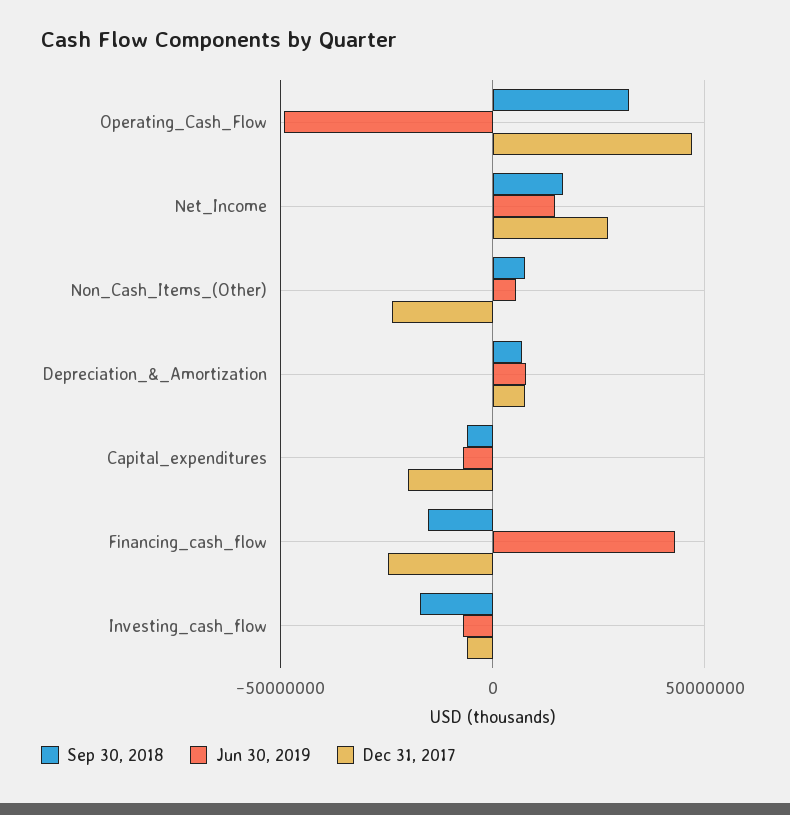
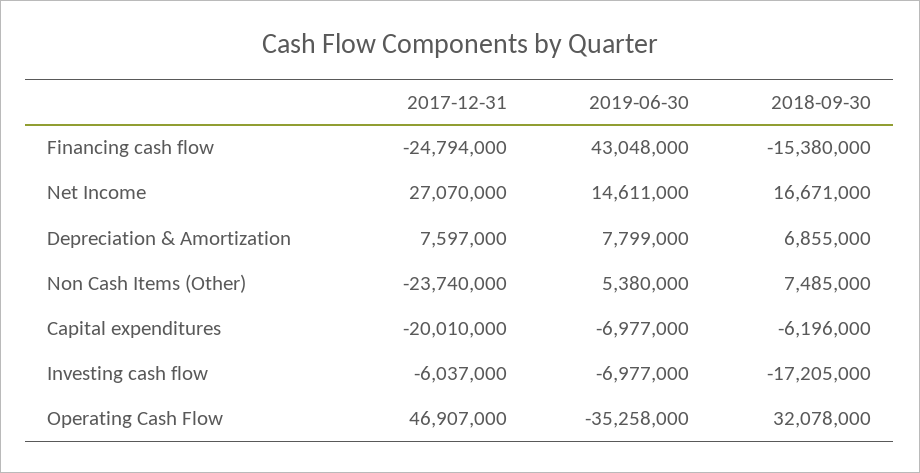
  {
    "Sep 30, 2018": {
      "Operating_Cash_Flow": 32078000,
      "Net_Income": 16671000,
      "Non_Cash_Items_(Other)": 7485000,
      "Depreciation_&_Amortization": 6855000,
      "Capital_expenditures": -6196000,
      "Financing_cash_flow": -15380000,
      "Investing_cash_flow": -17205000
    },
    "Jun 30, 2019": {
-     "Operating_Cash_Flow": -50000000,
+     "Operating_Cash_Flow": -35258000,
      "Net_Income": 14611000,
      "Non_Cash_Items_(Other)": 5380000,
      "Depreciation_&_Amortization": 7799000,
      "Capital_expenditures": -6977000,
      "Financing_cash_flow": 43048000,
      "Investing_cash_flow": -6977000
    },
    "Dec 31, 2017": {
      "Operating_Cash_Flow": 46907000,
      "Net_Income": 27070000,
      "Non_Cash_Items_(Other)": -23740000,
      "Depreciation_&_Amortization": 7597000,
      "Capital_expenditures": -20010000,
      "Financing_cash_flow": -24794000,
      "Investing_cash_flow": -6037000
    }
  }

